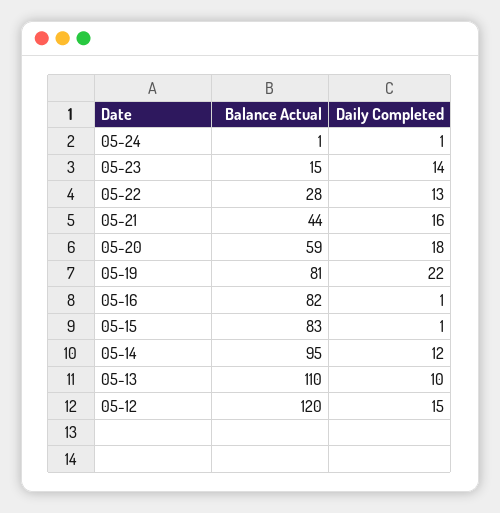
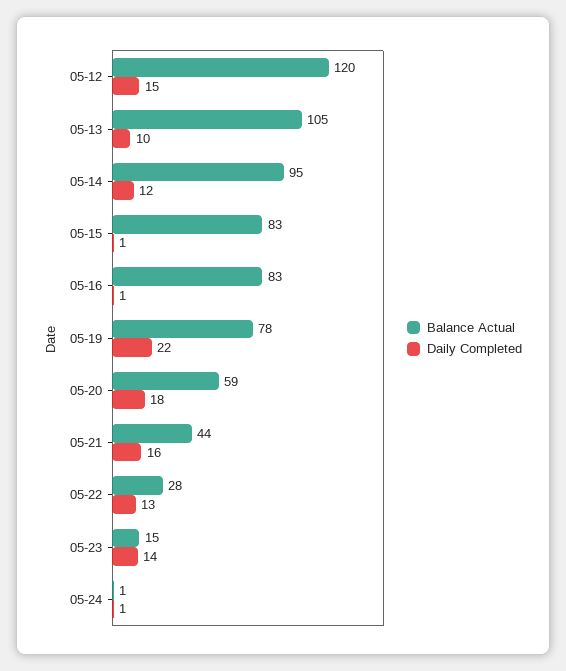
  {
    "Balance Actual": {
      "05-24": 1,
      "05-23": 15,
      "05-22": 28,
      "05-21": 44,
      "05-20": 59,
-     "05-19": 81,
+     "05-19": 78,
-     "05-16": 82,
+     "05-16": 83,
      "05-15": 83,
      "05-14": 95,
-     "05-13": 110,
+     "05-13": 105,
      "05-12": 120
    },
    "Daily Completed": {
      "05-24": 1,
      "05-23": 14,
      "05-22": 13,
      "05-21": 16,
      "05-20": 18,
      "05-19": 22,
      "05-16": 1,
      "05-15": 1,
      "05-14": 12,
      "05-13": 10,
      "05-12": 15
    }
  }

